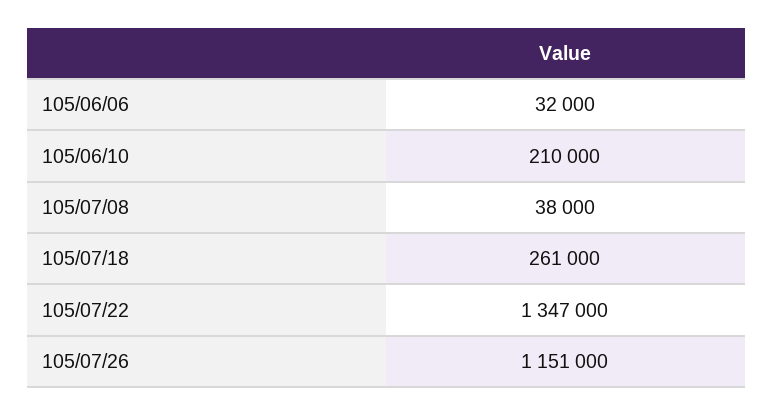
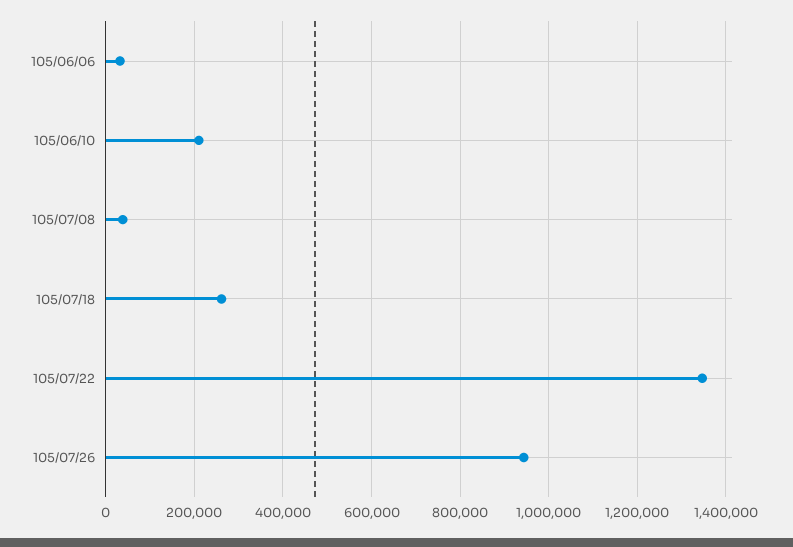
  {
    "105/06/06": 32000,
    "105/06/10": 210000,
    "105/07/08": 38000,
    "105/07/18": 261000,
    "105/07/22": 1347000,
-   "105/07/26": 1151000
+   "105/07/26": 940000
  }

